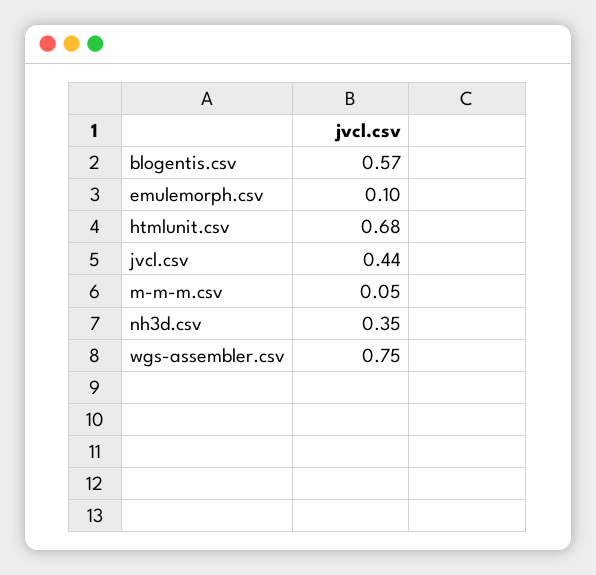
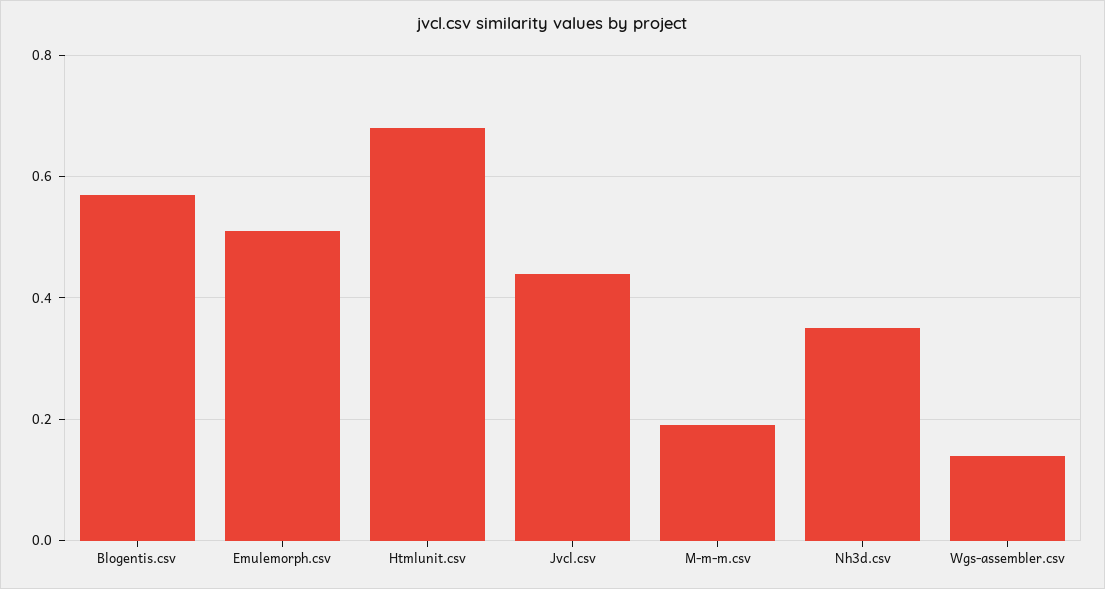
  {
    "blogentis.csv": 0.57,
-   "emulemorph.csv": 0.1,
+   "emulemorph.csv": 0.5,
    "htmlunit.csv": 0.68,
    "jvcl.csv": 0.44,
-   "m-m-m.csv": 0.05,
+   "m-m-m.csv": 0.2,
    "nh3d.csv": 0.35,
-   "wgs-assembler.csv": 0.75
+   "wgs-assembler.csv": 0.15
  }

